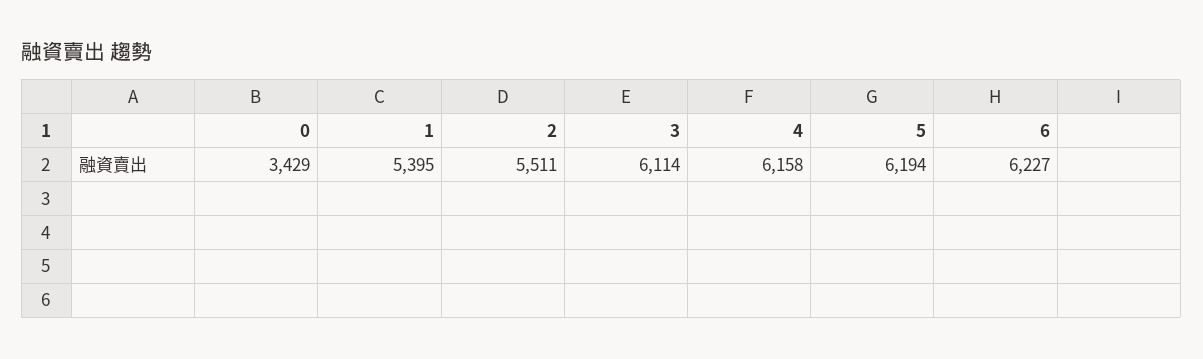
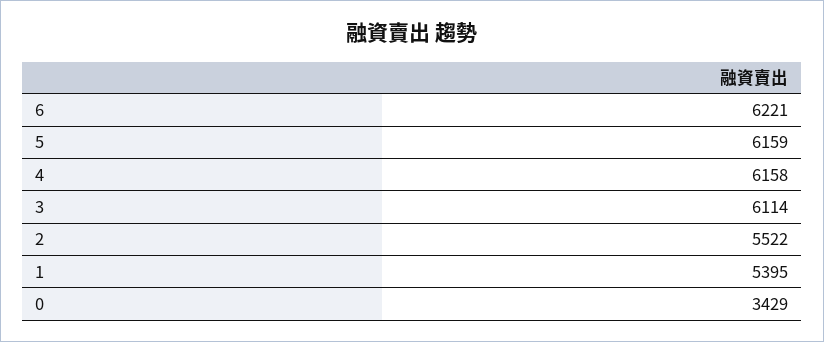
  {
    "0": 3429,
    "1": 5395,
-   "2": 5511,
+   "2": 5522,
    "3": 6114,
    "4": 6158,
-   "5": 6194,
+   "5": 6159,
-   "6": 6227
+   "6": 6221
  }

